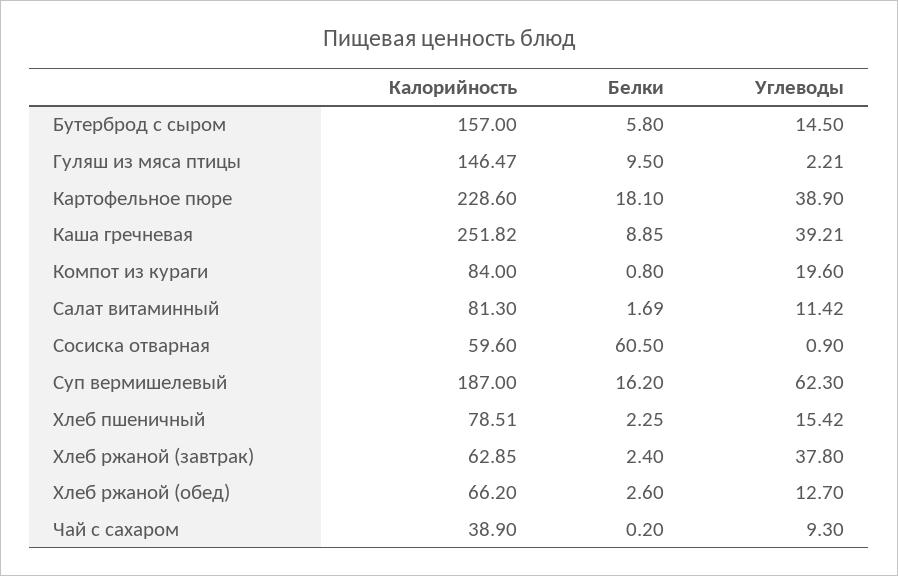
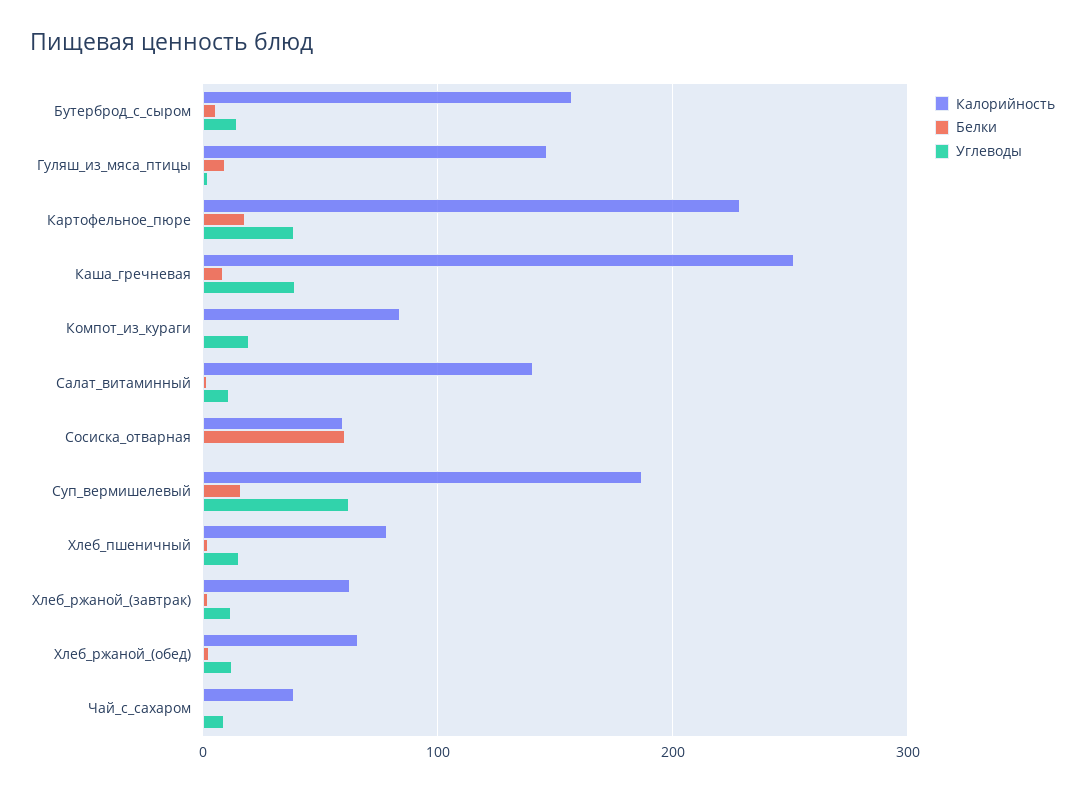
  {
    "Калорийность": {
      "Бутерброд с сыром": 157,
      "Гуляш из мяса птицы": 146.47,
      "Картофельное пюре": 228.6,
      "Каша гречневая": 251.82,
      "Компот из кураги": 84,
-     "Салат витаминный": 81.3,
+     "Салат витаминный": 140,
      "Сосиска отварная": 59.6,
      "Суп вермишелевый": 187,
      "Хлеб пшеничный": 78.51,
      "Хлеб ржаной (завтрак)": 62.85,
      "Хлеб ржаной (обед)": 66.2,
      "Чай с сахаром": 38.9
    },
    "Белки": {
      "Бутерброд с сыром": 5.8,
      "Гуляш из мяса птицы": 9.5,
      "Картофельное пюре": 18.1,
      "Каша гречневая": 8.85,
      "Компот из кураги": 0.8,
      "Салат витаминный": 1.69,
      "Сосиска отварная": 60.5,
      "Суп вермишелевый": 16.2,
      "Хлеб пшеничный": 2.25,
      "Хлеб ржаной (завтрак)": 2.4,
      "Хлеб ржаной (обед)": 2.6,
      "Чай с сахаром": 0.2
    },
    "Углеводы": {
      "Бутерброд с сыром": 14.5,
      "Гуляш из мяса птицы": 2.21,
      "Картофельное пюре": 38.9,
      "Каша гречневая": 39.21,
      "Компот из кураги": 19.6,
      "Салат витаминный": 11.42,
      "Сосиска отварная": 0.9,
      "Суп вермишелевый": 62.3,
      "Хлеб пшеничный": 15.42,
-     "Хлеб ржаной (завтрак)": 37.8,
+     "Хлеб ржаной (завтрак)": 10,
      "Хлеб ржаной (обед)": 12.7,
      "Чай с сахаром": 9.3
    }
  }

